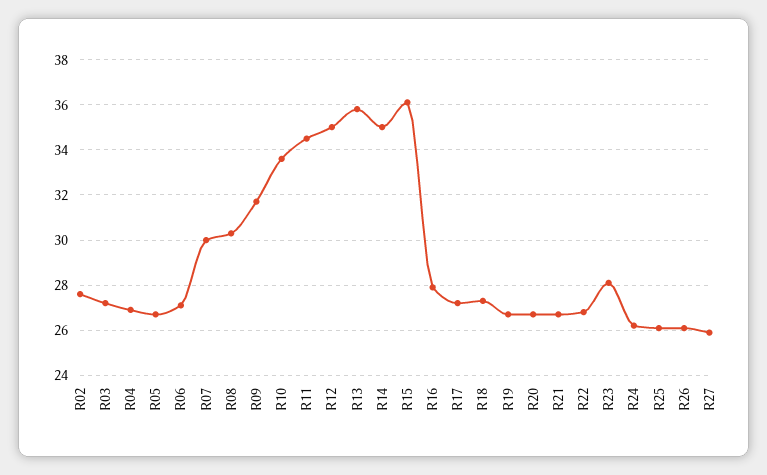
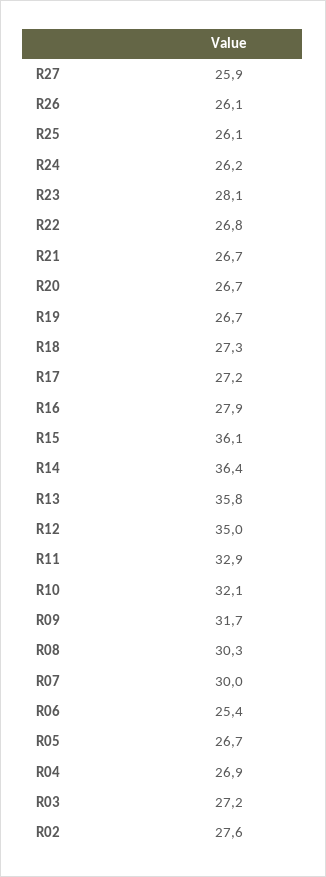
  {
    "R02": 27.6,
    "R03": 27.2,
    "R04": 26.9,
    "R05": 26.7,
-   "R06": 27,
+   "R06": 25.4,
    "R07": 30,
    "R08": 30.3,
    "R09": 31.7,
-   "R10": 33.5,
+   "R10": 32.1,
-   "R11": 34.5,
+   "R11": 32.9,
    "R12": 35,
    "R13": 35.8,
-   "R14": 35,
+   "R14": 36.4,
    "R15": 36.1,
    "R16": 27.9,
    "R17": 27.2,
    "R18": 27.3,
    "R19": 26.7,
    "R20": 26.7,
    "R21": 26.7,
    "R22": 26.8,
    "R23": 28.1,
    "R24": 26.2,
    "R25": 26.1,
    "R26": 26.1,
    "R27": 25.9
  }

